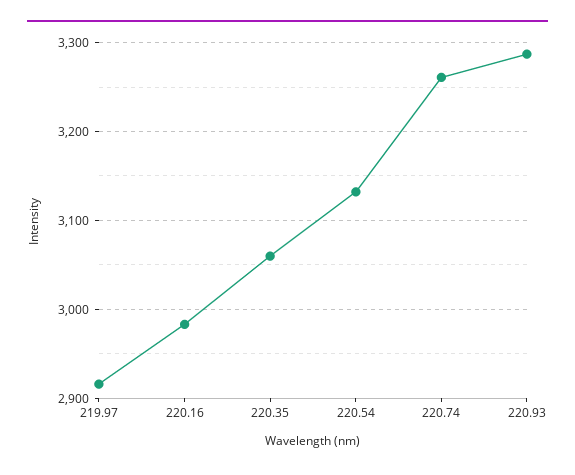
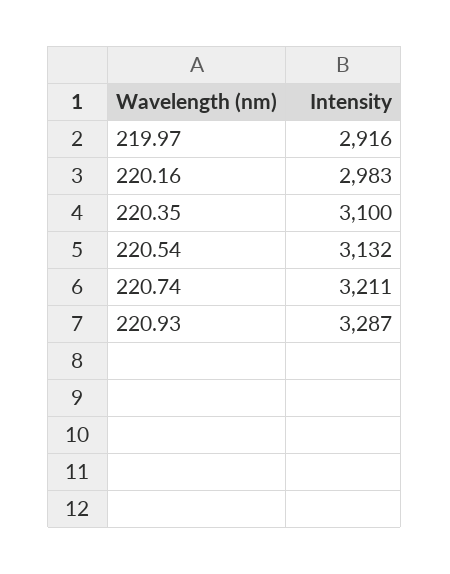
  {
    "219.97": 2916,
    "220.16": 2983,
-   "220.35": 3060,
+   "220.35": 3100,
    "220.54": 3132,
-   "220.74": 3260,
+   "220.74": 3211,
    "220.93": 3287
  }

